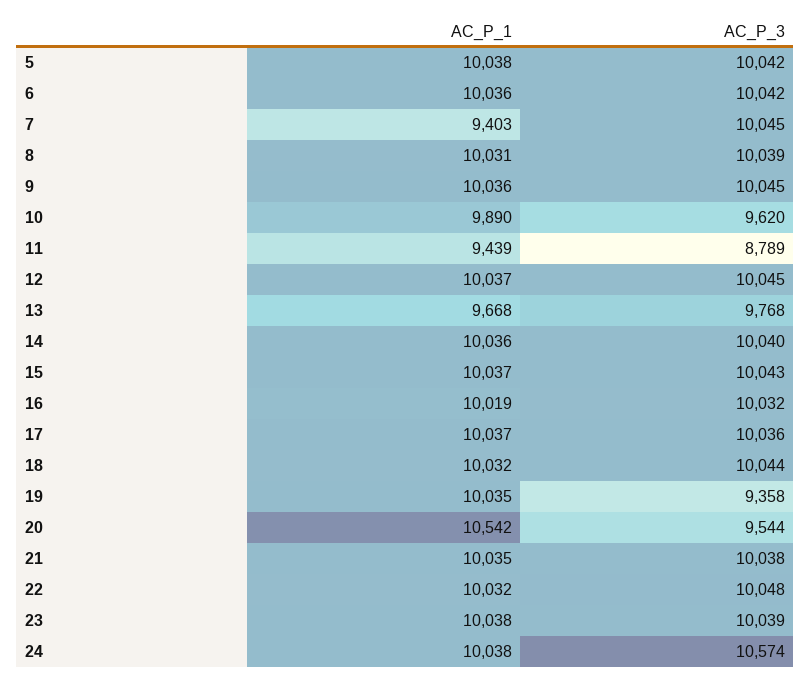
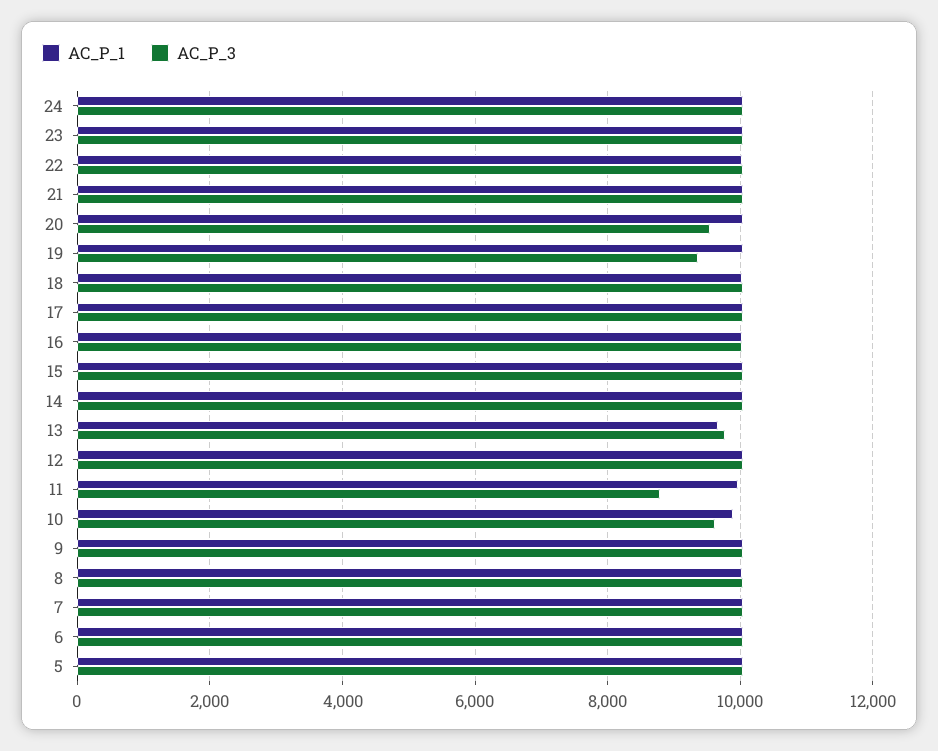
  {
    "AC_P_1": {
      "5": 10038,
      "6": 10036,
-     "7": 9403,
+     "7": 10000,
      "8": 10031,
      "9": 10036,
      "10": 9890,
-     "11": 9439,
+     "11": 10000,
      "12": 10037,
      "13": 9668,
      "14": 10036,
      "15": 10037,
      "16": 10019,
      "17": 10037,
      "18": 10032,
      "19": 10035,
-     "20": 10542,
+     "20": 10000,
      "21": 10035,
      "22": 10032,
      "23": 10038,
      "24": 10038
    },
    "AC_P_3": {
      "5": 10042,
      "6": 10042,
      "7": 10045,
      "8": 10039,
      "9": 10045,
      "10": 9620,
      "11": 8789,
      "12": 10045,
      "13": 9768,
      "14": 10040,
      "15": 10043,
      "16": 10032,
      "17": 10036,
      "18": 10044,
      "19": 9358,
      "20": 9544,
      "21": 10038,
      "22": 10048,
      "23": 10039,
-     "24": 10574
+     "24": 10000
    }
  }

